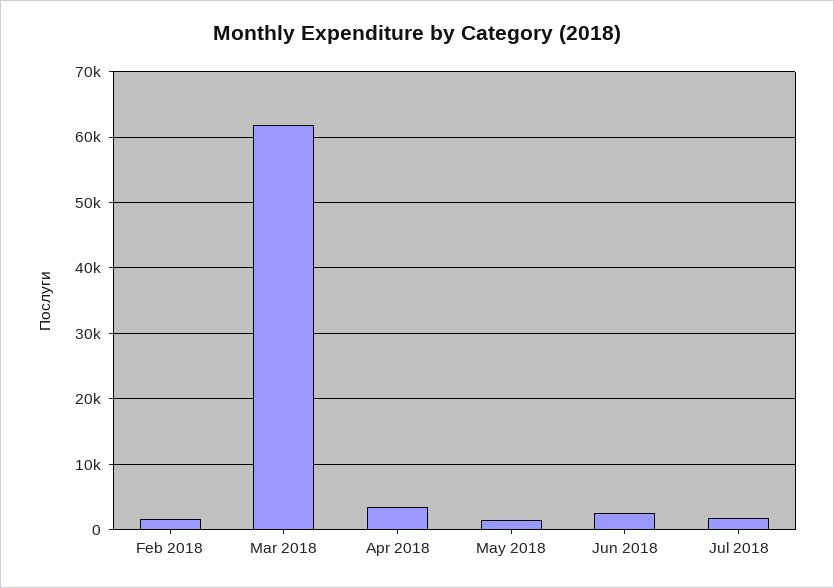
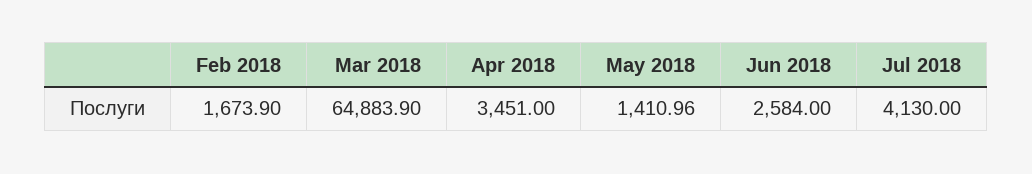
  {
    "Feb 2018": 1673.9,
-   "Mar 2018": 62000,
+   "Mar 2018": 64883.9,
    "Apr 2018": 3451,
    "May 2018": 1410.96,
    "Jun 2018": 2584,
-   "Jul 2018": 2000
+   "Jul 2018": 4130
  }

